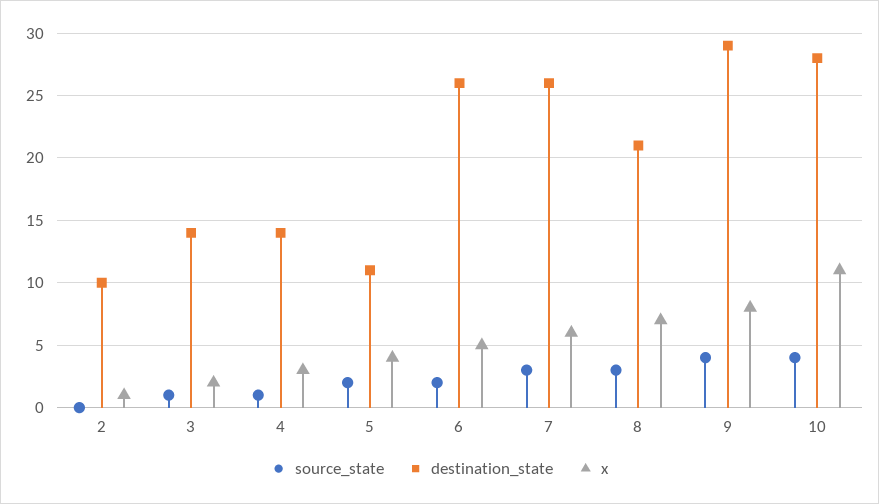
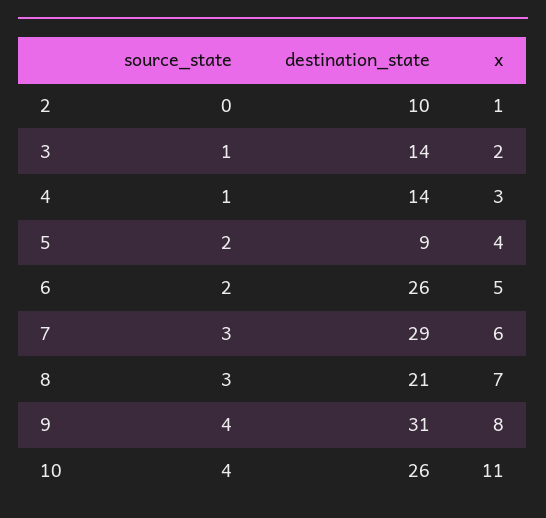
  {
    "source_state": {
      "2": 0,
      "3": 1,
      "4": 1,
      "5": 2,
      "6": 2,
      "7": 3,
      "8": 3,
      "9": 4,
      "10": 4
    },
    "destination_state": {
      "2": 10,
      "3": 14,
      "4": 14,
-     "5": 11,
+     "5": 9,
      "6": 26,
-     "7": 26,
+     "7": 29,
      "8": 21,
-     "9": 29,
+     "9": 31,
-     "10": 28
+     "10": 26
    },
    "x": {
      "2": 1,
      "3": 2,
      "4": 3,
      "5": 4,
      "6": 5,
      "7": 6,
      "8": 7,
      "9": 8,
      "10": 11
    }
  }

